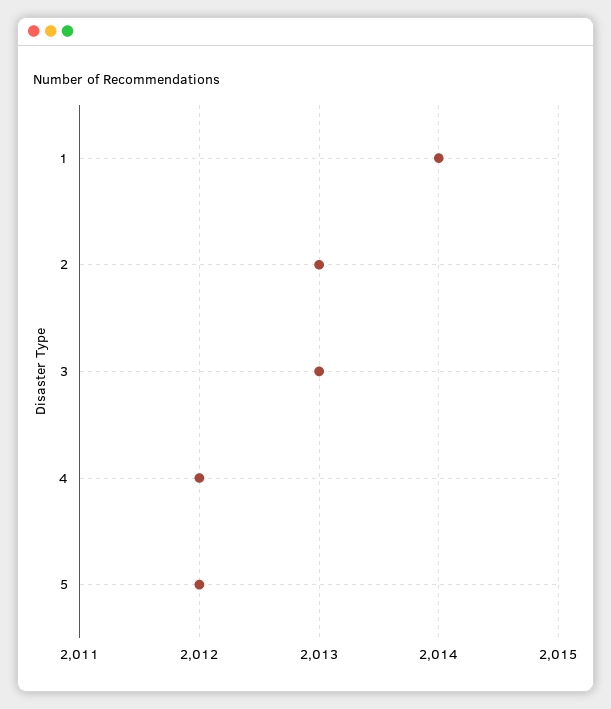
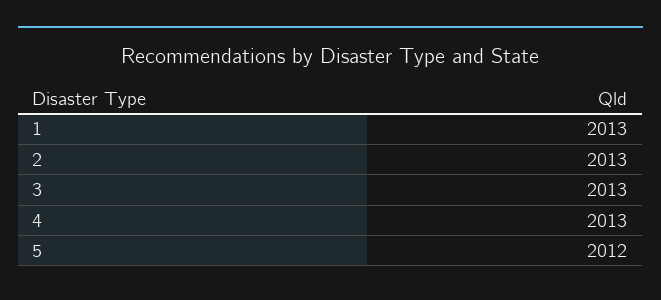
  {
-   "1": 2014,
+   "1": 2013,
    "2": 2013,
    "3": 2013,
-   "4": 2012,
+   "4": 2013,
    "5": 2012
  }

